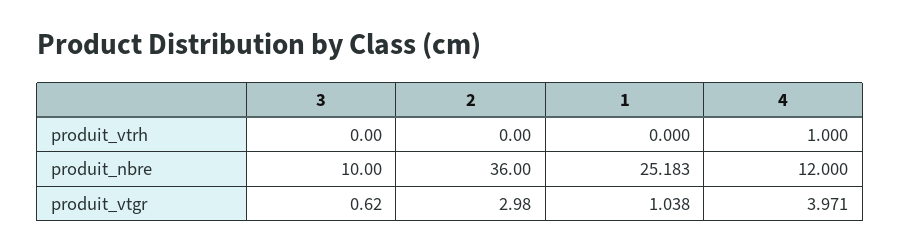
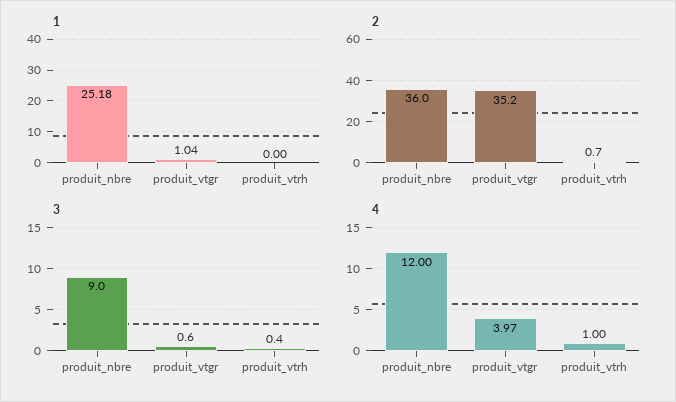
  {
    "3": {
-     "produit_vtrh": 0,
+     "produit_vtrh": 0.4,
-     "produit_nbre": 10,
+     "produit_nbre": 9,
      "produit_vtgr": 0.62
    },
    "2": {
-     "produit_vtrh": 0,
+     "produit_vtrh": 0.7,
      "produit_nbre": 36,
-     "produit_vtgr": 2.98
+     "produit_vtgr": 35.2
    },
    "1": {
      "produit_vtrh": 0,
      "produit_nbre": 25.183,
      "produit_vtgr": 1.038
    },
    "4": {
      "produit_vtrh": 1,
      "produit_nbre": 12,
      "produit_vtgr": 3.971
    }
  }

